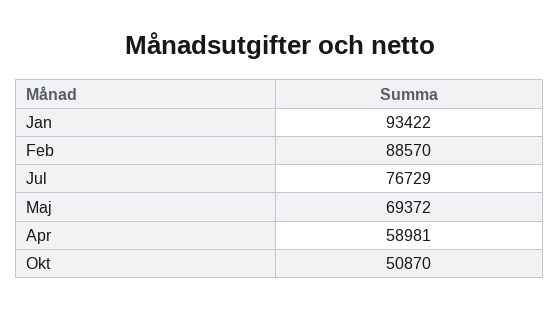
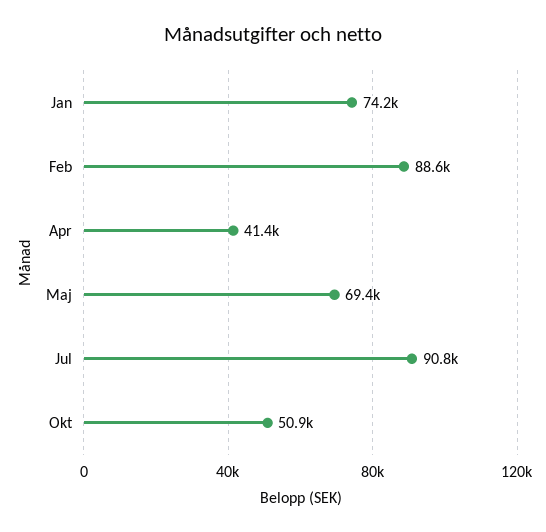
  {
-   "Jan": 93422,
+   "Jan": 74200,
    "Feb": 88570,
-   "Jul": 76729,
+   "Jul": 90800,
    "Maj": 69372,
-   "Apr": 58981,
+   "Apr": 41400,
    "Okt": 50870
  }

